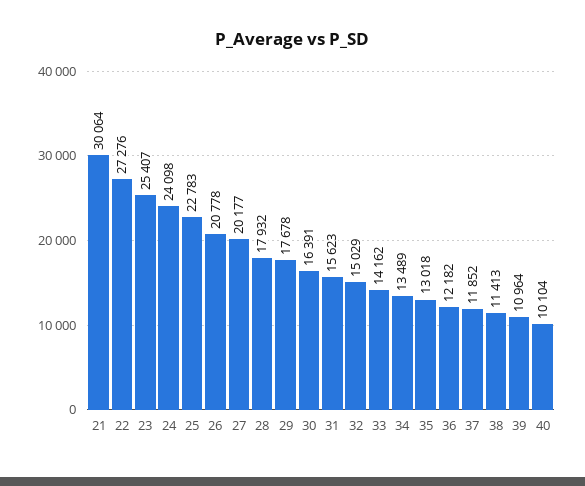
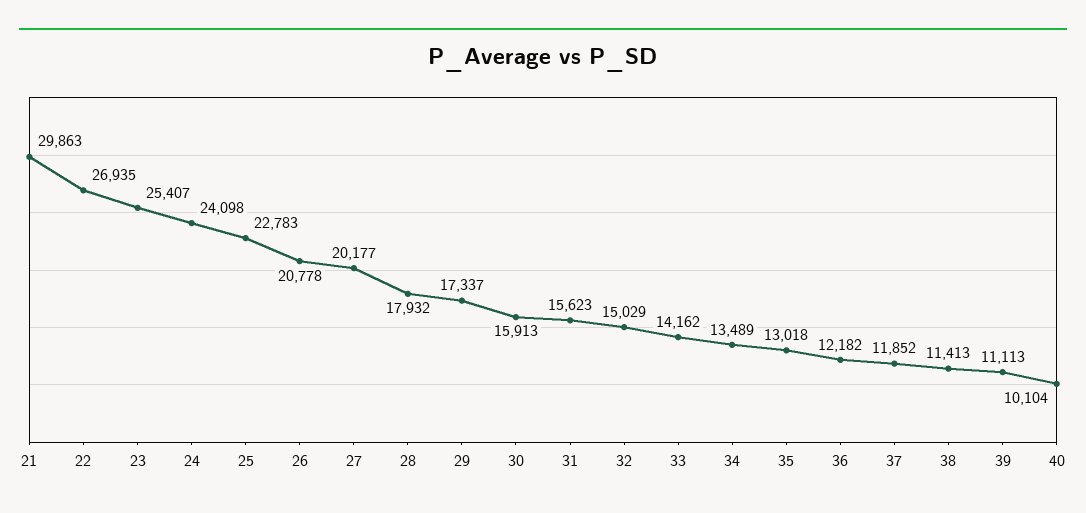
  {
-   "21": 30064,
+   "21": 29863,
-   "22": 27276,
+   "22": 26935,
    "23": 25407,
    "24": 24098,
    "25": 22783,
    "26": 20778,
    "27": 20177,
    "28": 17932,
-   "29": 17678,
+   "29": 17337,
-   "30": 16391,
+   "30": 15913,
    "31": 15623,
    "32": 15029,
    "33": 14162,
    "34": 13489,
    "35": 13018,
    "36": 12182,
    "37": 11852,
    "38": 11413,
-   "39": 10964,
+   "39": 11113,
    "40": 10104
  }

